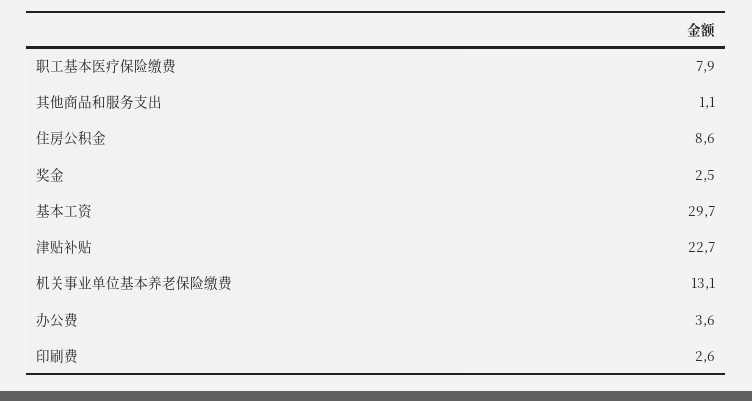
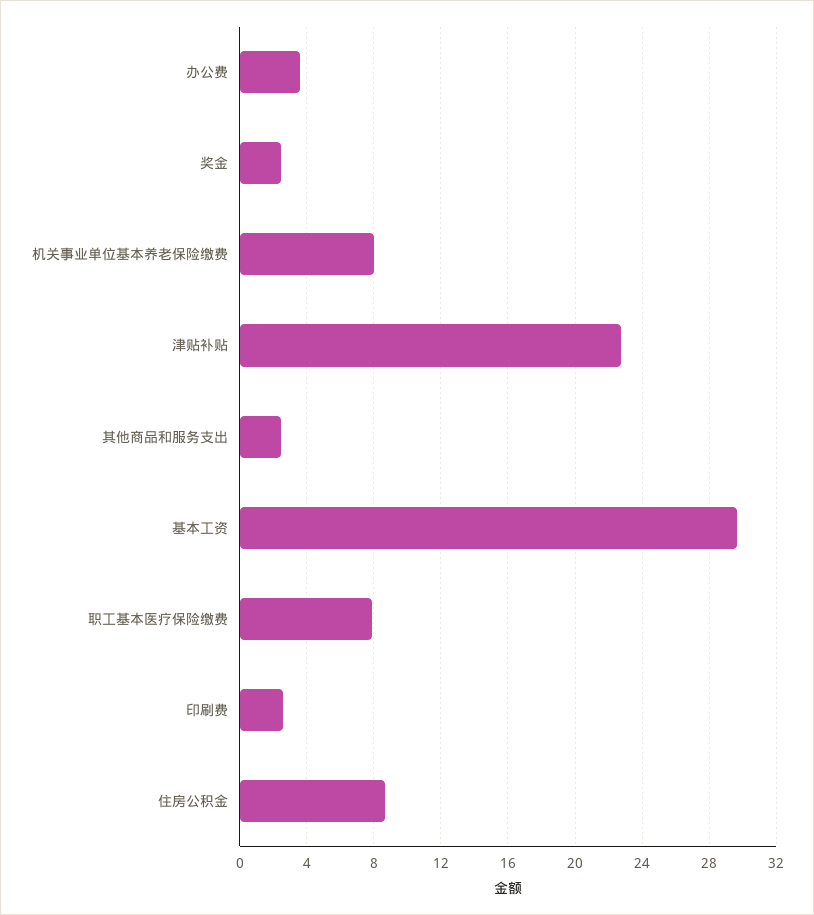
  {
    "职工基本医疗保险缴费": 7.9,
-   "其他商品和服务支出": 1.1,
+   "其他商品和服务支出": 2.5,
    "住房公积金": 8.6,
    "奖金": 2.5,
    "基本工资": 29.7,
    "津贴补贴": 22.7,
-   "机关事业单位基本养老保险缴费": 13.1,
+   "机关事业单位基本养老保险缴费": 8,
    "办公费": 3.6,
    "印刷费": 2.6
  }

